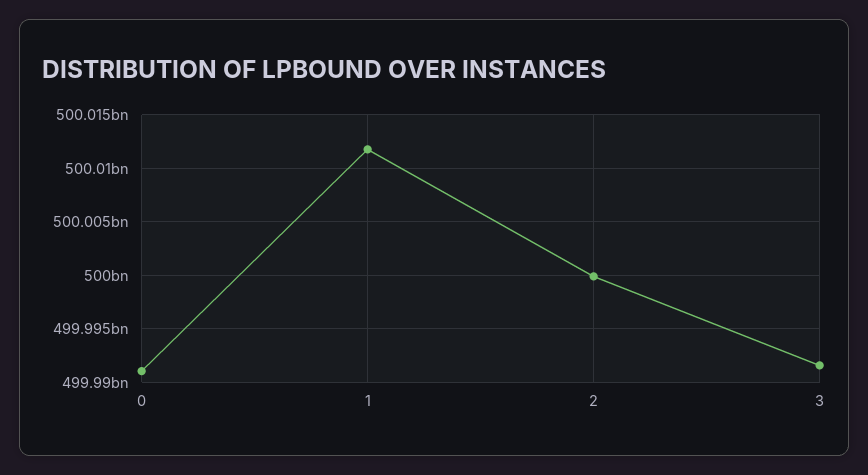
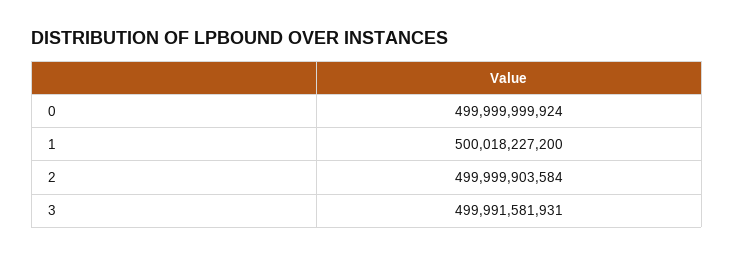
  {
-   "0": 499991000000,
+   "0": 499999999924,
-   "1": 500012000000,
+   "1": 500018227200,
    "2": 499999903584,
    "3": 499991581931
  }

